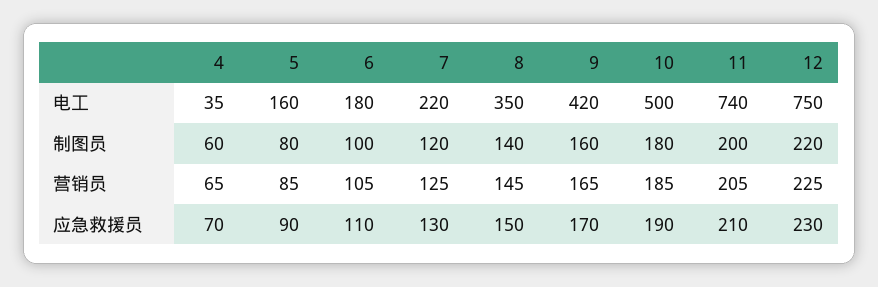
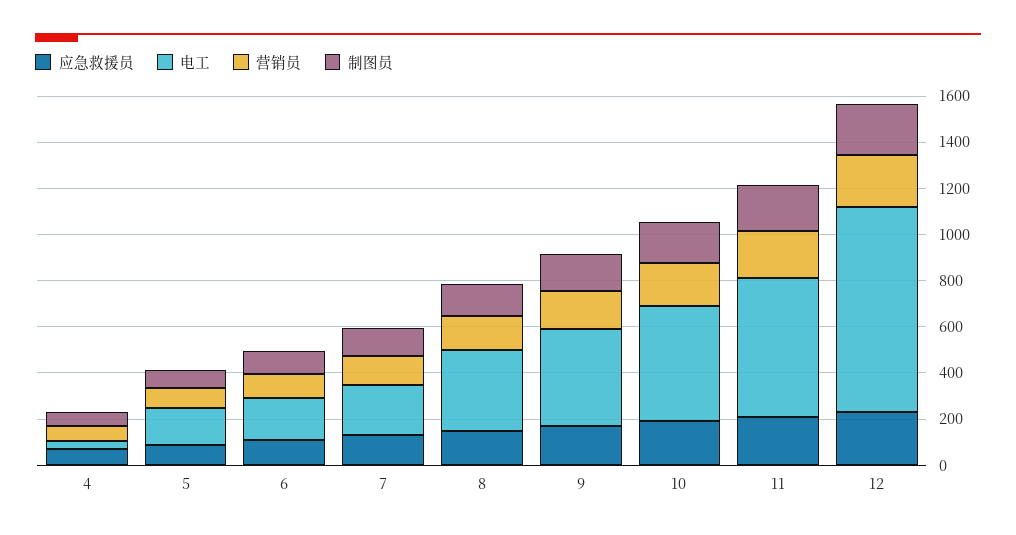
  {
    "电工": {
      "4": 35,
      "5": 160,
      "6": 180,
      "7": 220,
      "8": 350,
      "9": 420,
      "10": 500,
-     "11": 740,
+     "11": 600,
-     "12": 750
+     "12": 900
    },
    "制图员": {
      "4": 60,
      "5": 80,
      "6": 100,
      "7": 120,
      "8": 140,
      "9": 160,
      "10": 180,
      "11": 200,
      "12": 220
    },
    "营销员": {
      "4": 65,
      "5": 85,
      "6": 105,
      "7": 125,
      "8": 145,
      "9": 165,
      "10": 185,
      "11": 205,
      "12": 225
    },
    "应急救援员": {
      "4": 70,
      "5": 90,
      "6": 110,
      "7": 130,
      "8": 150,
      "9": 170,
      "10": 190,
      "11": 210,
      "12": 230
    }
  }

